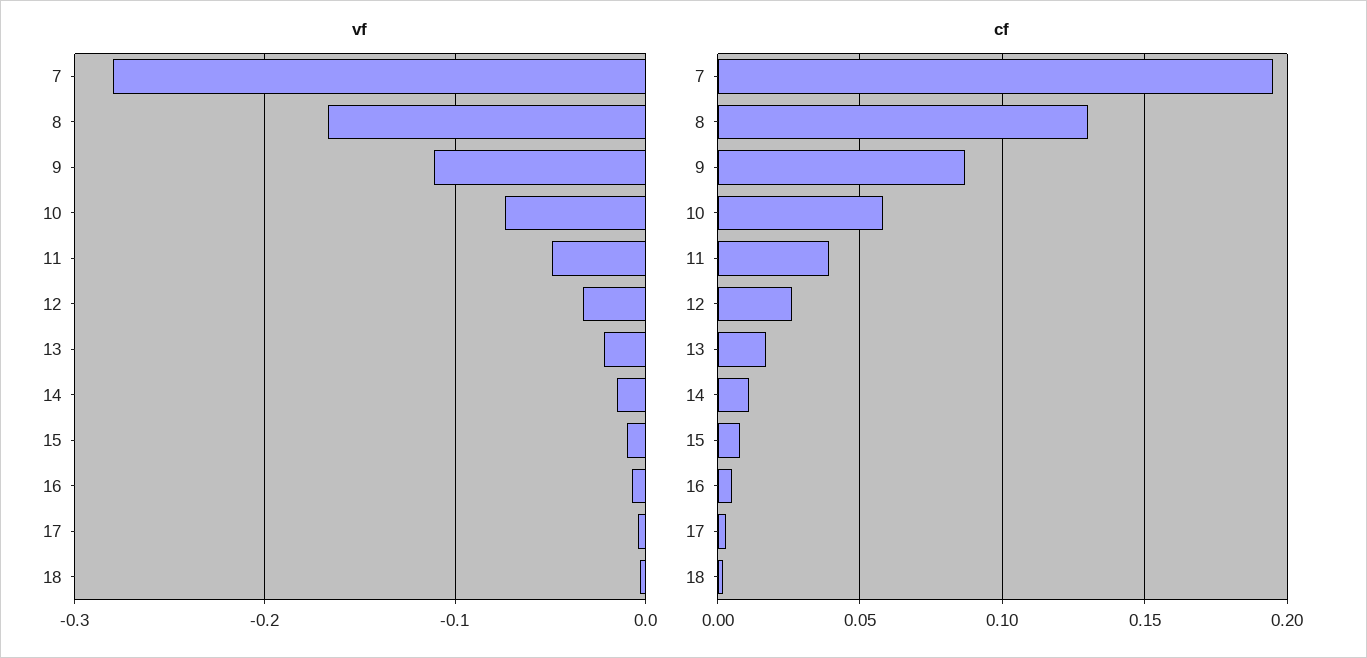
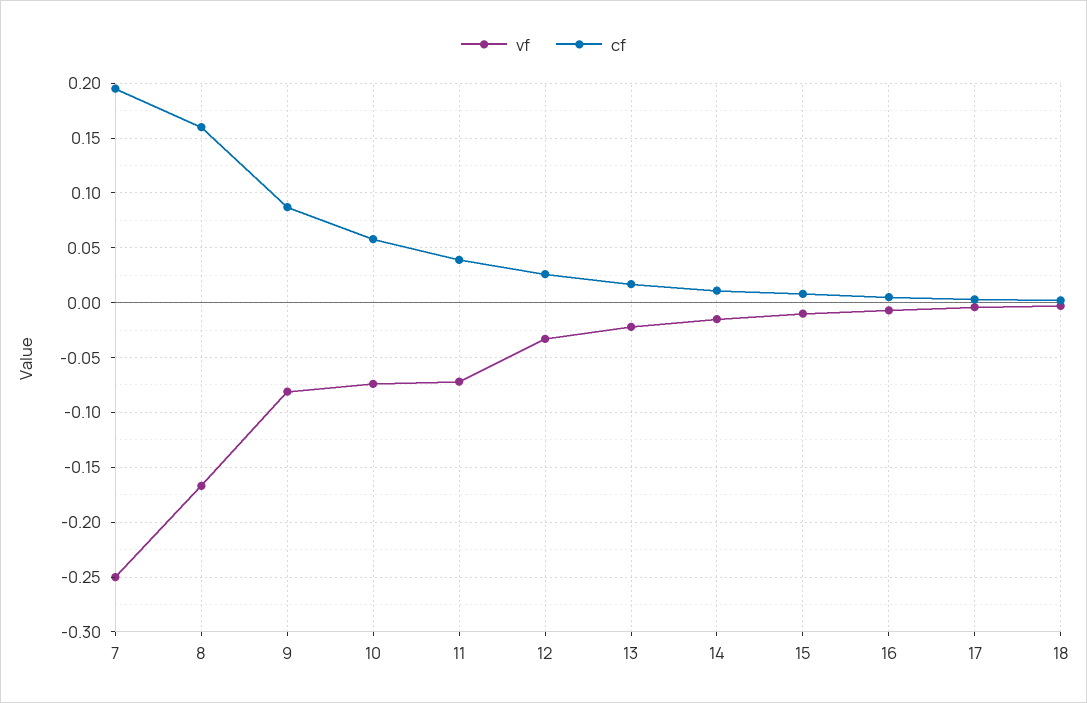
  {
    "vf": {
-     "7": -0.28,
+     "7": -0.25,
      "8": -0.17,
-     "9": -0.11,
+     "9": -0.08,
      "10": -0.07,
-     "11": -0.05,
+     "11": -0.07,
      "12": -0.03,
      "13": -0.02,
      "14": -0.02,
      "15": -0.01,
      "16": -0.01,
      "17": 0,
      "18": 0
    },
    "cf": {
      "7": 0.195,
-     "8": 0.13,
+     "8": 0.16,
      "9": 0.085,
      "10": 0.06,
      "11": 0.04,
      "12": 0.025,
      "13": 0.015,
      "14": 0.01,
      "15": 0.01,
      "16": 0.005,
      "17": 0.005,
      "18": 0
    }
  }

